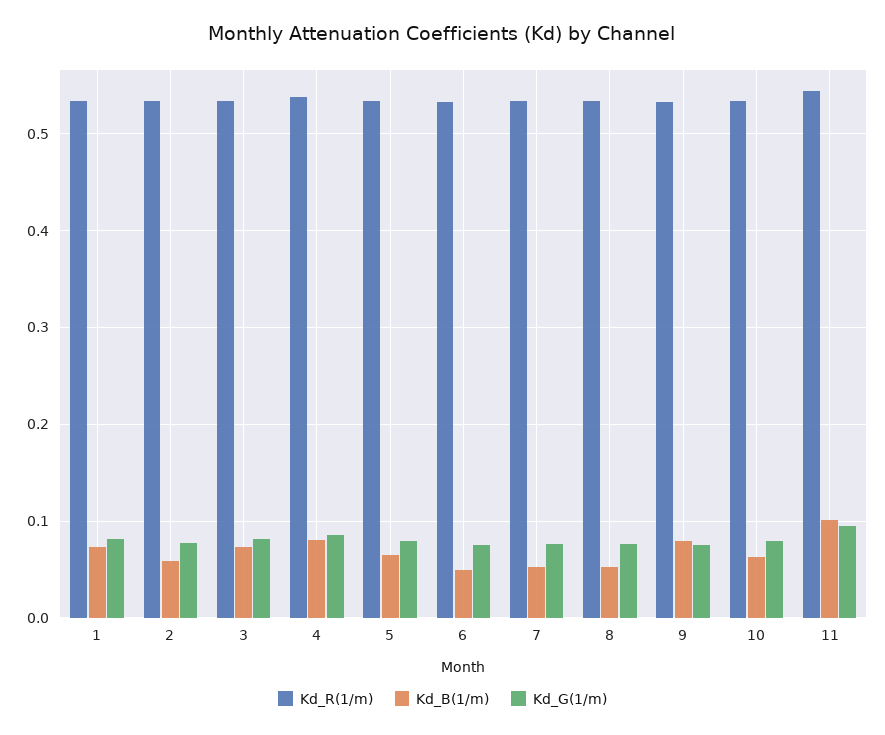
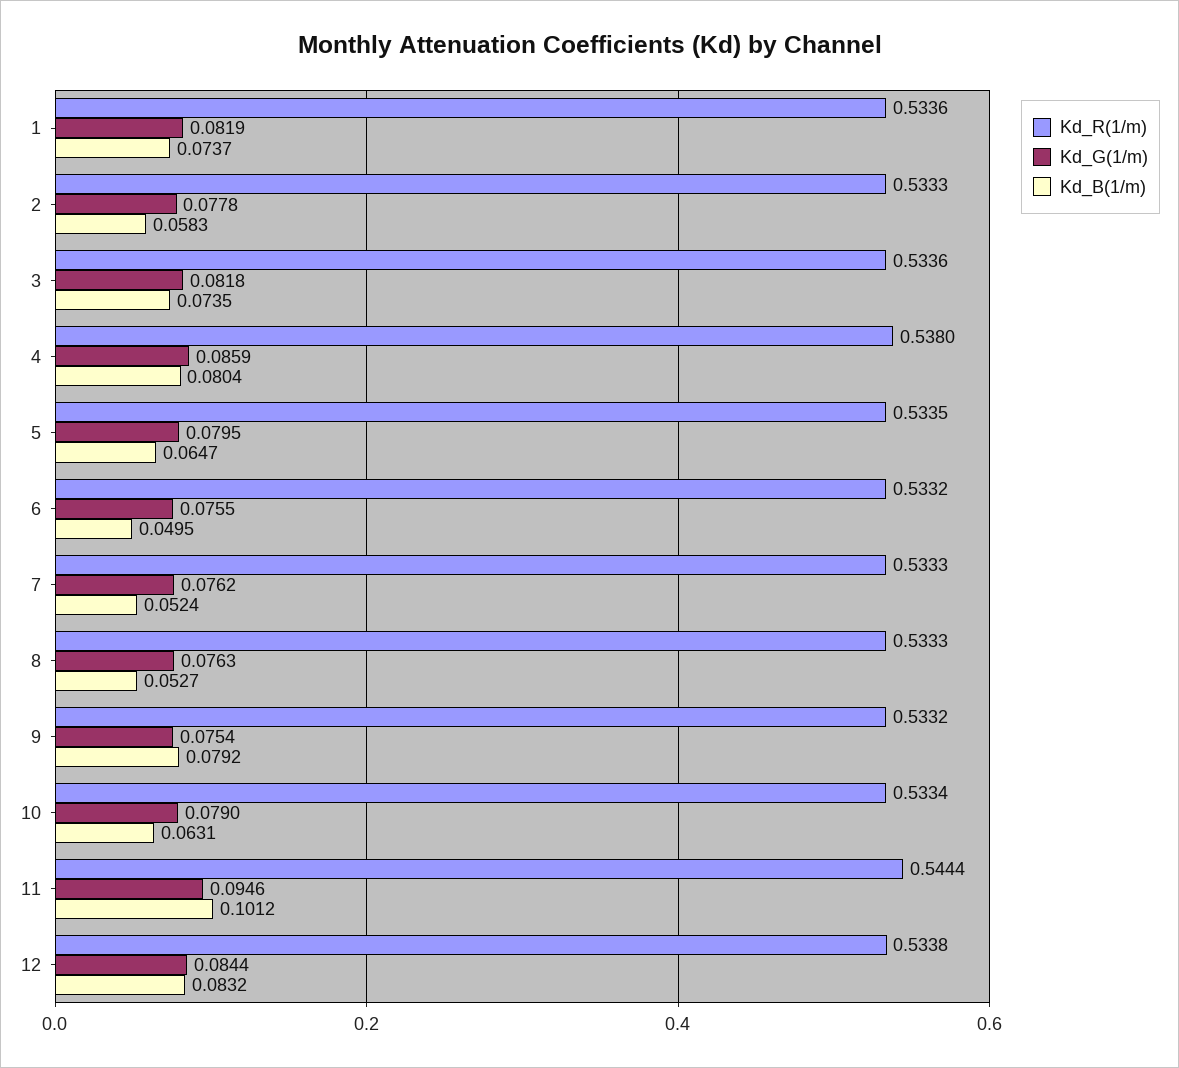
  {
    "Kd_R(1/m)": {
      "1": 0.5336,
      "2": 0.5333,
      "3": 0.5336,
      "4": 0.538,
      "5": 0.5335,
      "6": 0.5332,
      "7": 0.5333,
      "8": 0.5333,
      "9": 0.5332,
      "10": 0.5334,
-     "11": 0.5444
+     "11": 0.5444,
+     "12": 0.5338
    },
    "Kd_B(1/m)": {
      "1": 0.0737,
      "2": 0.0583,
      "3": 0.0735,
      "4": 0.0804,
      "5": 0.0647,
      "6": 0.0495,
      "7": 0.0524,
      "8": 0.0527,
      "9": 0.0792,
      "10": 0.0631,
-     "11": 0.1012
+     "11": 0.1012,
+     "12": 0.0832
    },
    "Kd_G(1/m)": {
      "1": 0.0819,
      "2": 0.0778,
      "3": 0.0818,
      "4": 0.0859,
      "5": 0.0795,
      "6": 0.0755,
      "7": 0.0762,
      "8": 0.0763,
      "9": 0.0754,
      "10": 0.079,
-     "11": 0.0946
+     "11": 0.0946,
+     "12": 0.0844
    }
  }

